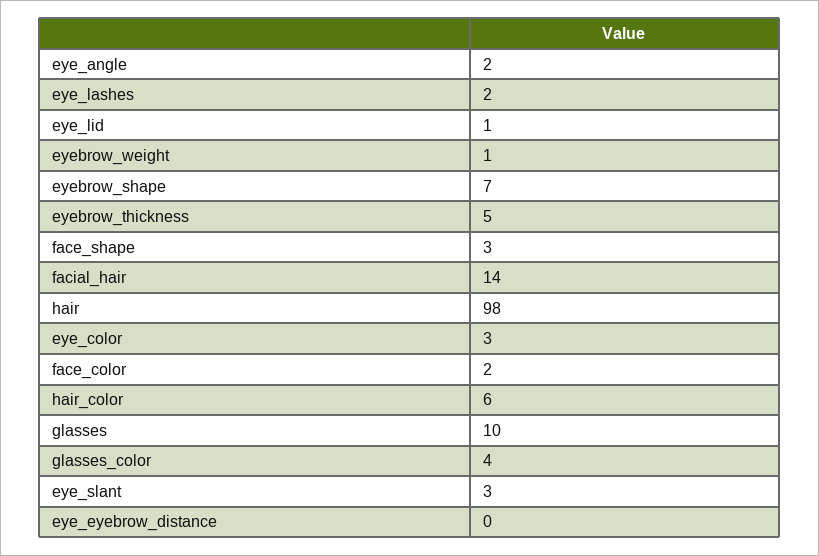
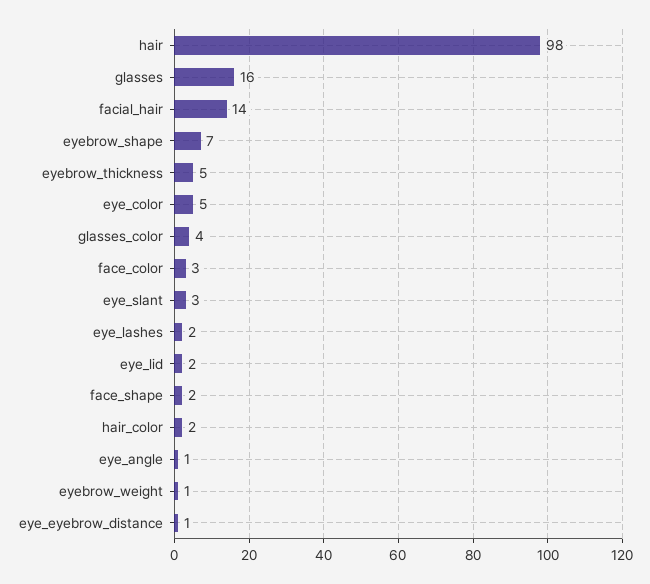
  {
-   "eye_angle": 2,
+   "eye_angle": 1,
    "eye_lashes": 2,
-   "eye_lid": 1,
+   "eye_lid": 2,
    "eyebrow_weight": 1,
    "eyebrow_shape": 7,
    "eyebrow_thickness": 5,
-   "face_shape": 3,
+   "face_shape": 2,
    "facial_hair": 14,
    "hair": 98,
-   "eye_color": 3,
+   "eye_color": 5,
-   "face_color": 2,
+   "face_color": 3,
-   "hair_color": 6,
+   "hair_color": 2,
-   "glasses": 10,
+   "glasses": 16,
    "glasses_color": 4,
    "eye_slant": 3,
-   "eye_eyebrow_distance": 0
+   "eye_eyebrow_distance": 1
  }

